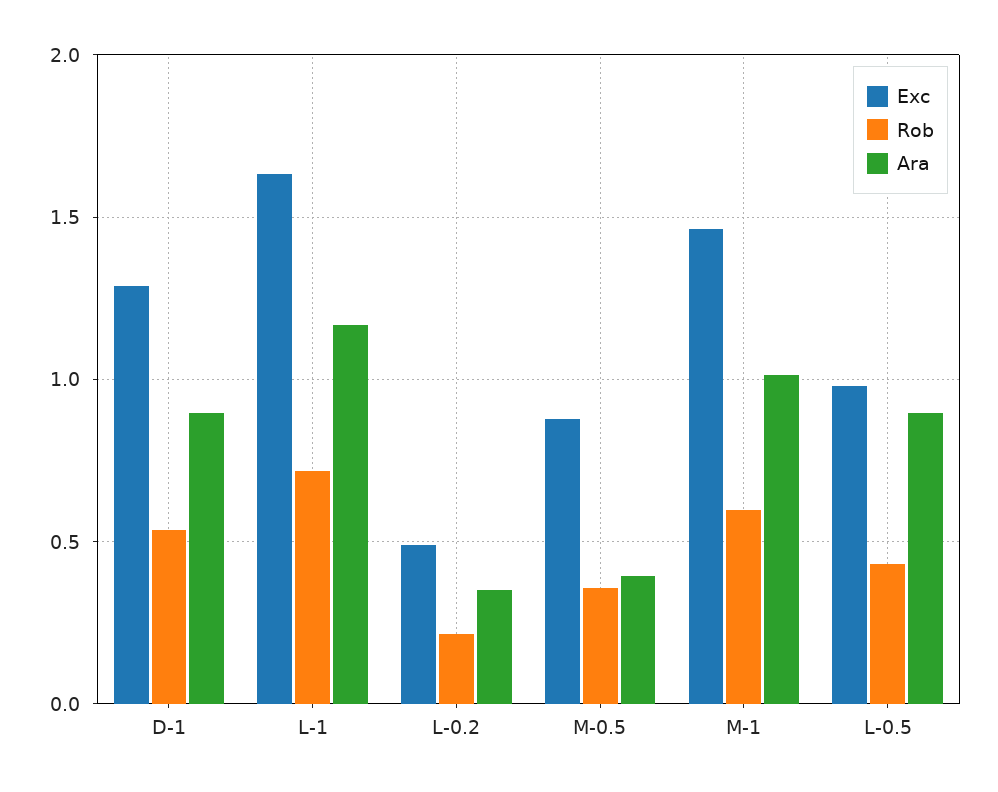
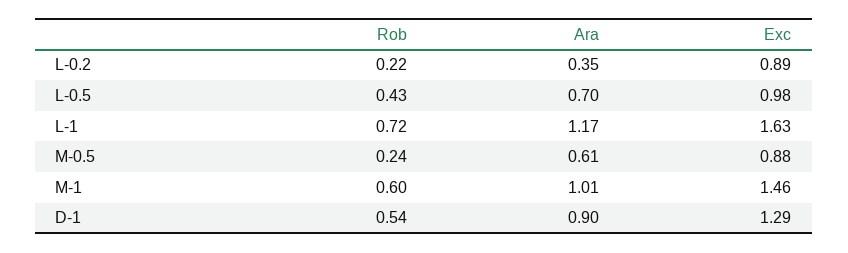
  {
    "Exc": {
      "D-1": 1.29,
      "L-1": 1.63,
-     "L-0.2": 0.5,
+     "L-0.2": 0.89,
      "M-0.5": 0.88,
      "M-1": 1.46,
      "L-0.5": 0.98
    },
    "Rob": {
      "D-1": 0.54,
      "L-1": 0.72,
      "L-0.2": 0.22,
-     "M-0.5": 0.35,
+     "M-0.5": 0.24,
      "M-1": 0.6,
      "L-0.5": 0.43
    },
    "Ara": {
      "D-1": 0.9,
      "L-1": 1.17,
      "L-0.2": 0.35,
-     "M-0.5": 0.4,
+     "M-0.5": 0.61,
      "M-1": 1.01,
-     "L-0.5": 0.9
+     "L-0.5": 0.7
    }
  }

